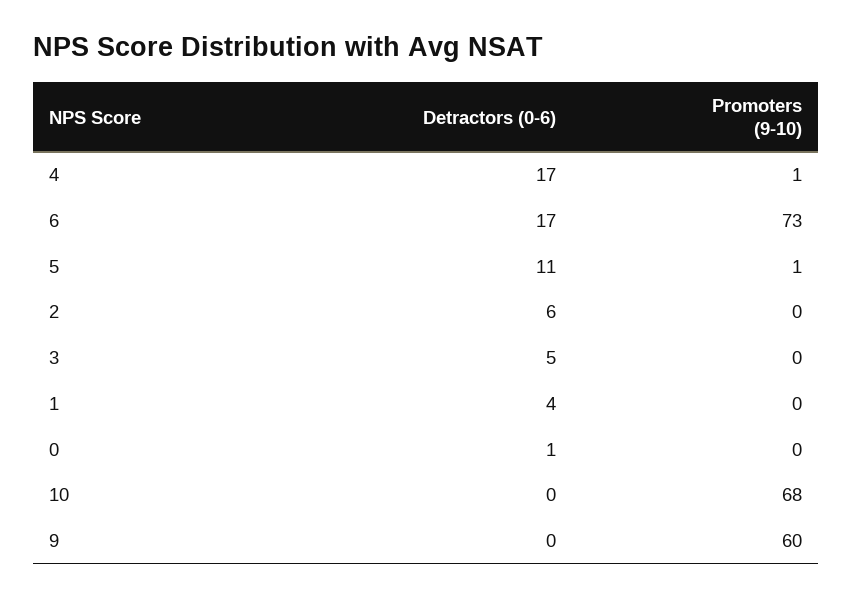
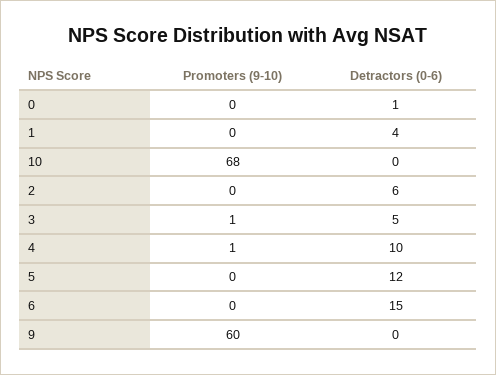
  {
    "Detractors (0-6)": {
-     "4": 17,
+     "4": 10,
-     "6": 17,
+     "6": 15,
-     "5": 11,
+     "5": 12,
      "2": 6,
      "3": 5,
      "1": 4,
      "0": 1,
      "10": 0,
      "9": 0
    },
    "Promoters (9-10)": {
      "4": 1,
-     "6": 73,
+     "6": 0,
-     "5": 1,
+     "5": 0,
      "2": 0,
-     "3": 0,
+     "3": 1,
      "1": 0,
      "0": 0,
      "10": 68,
      "9": 60
    }
  }

